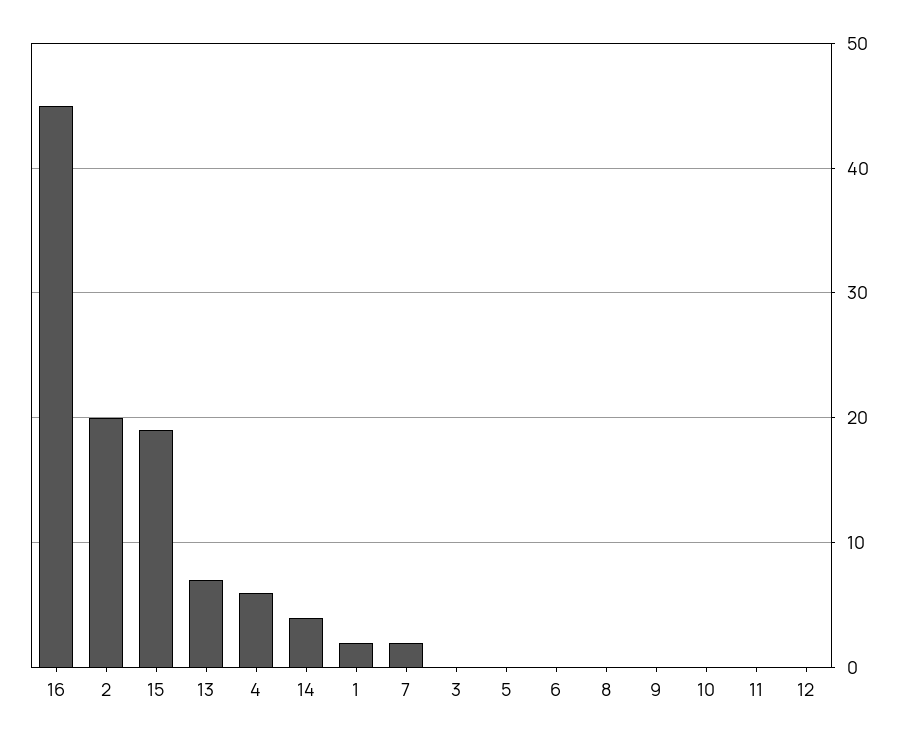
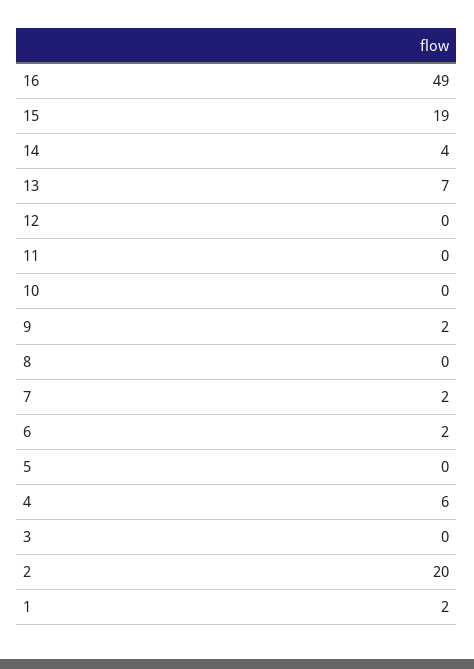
  {
-   "16": 45,
+   "16": 49,
    "2": 20,
    "15": 19,
    "13": 7,
    "4": 6,
    "14": 4,
    "1": 2,
    "7": 2,
    "3": 0,
    "5": 0,
-   "6": 0,
+   "6": 2,
    "8": 0,
-   "9": 0,
+   "9": 2,
    "10": 0,
    "11": 0,
    "12": 0
  }

